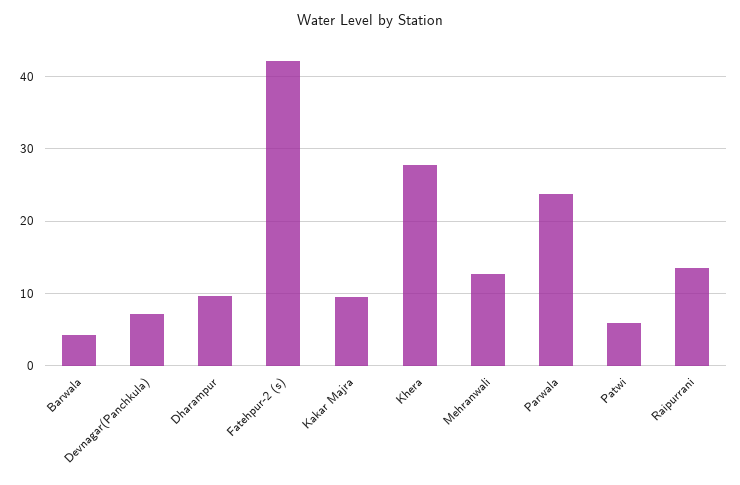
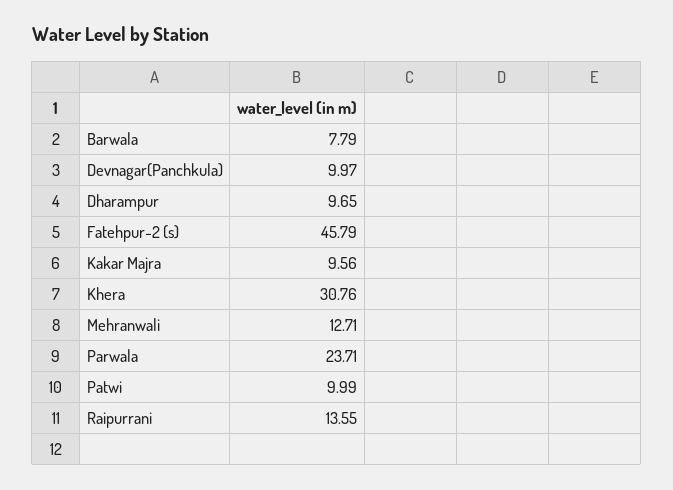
  {
-   "Barwala": 4,
+   "Barwala": 7.79,
-   "Devnagar(Panchkula)": 7,
+   "Devnagar(Panchkula)": 9.97,
    "Dharampur": 9.65,
-   "Fatehpur-2 (s)": 42,
+   "Fatehpur-2 (s)": 45.79,
    "Kakar Majra": 9.56,
-   "Khera": 28,
+   "Khera": 30.76,
    "Mehranwali": 12.71,
    "Parwala": 23.71,
-   "Patwi": 6,
+   "Patwi": 9.99,
    "Raipurrani": 13.55
  }

